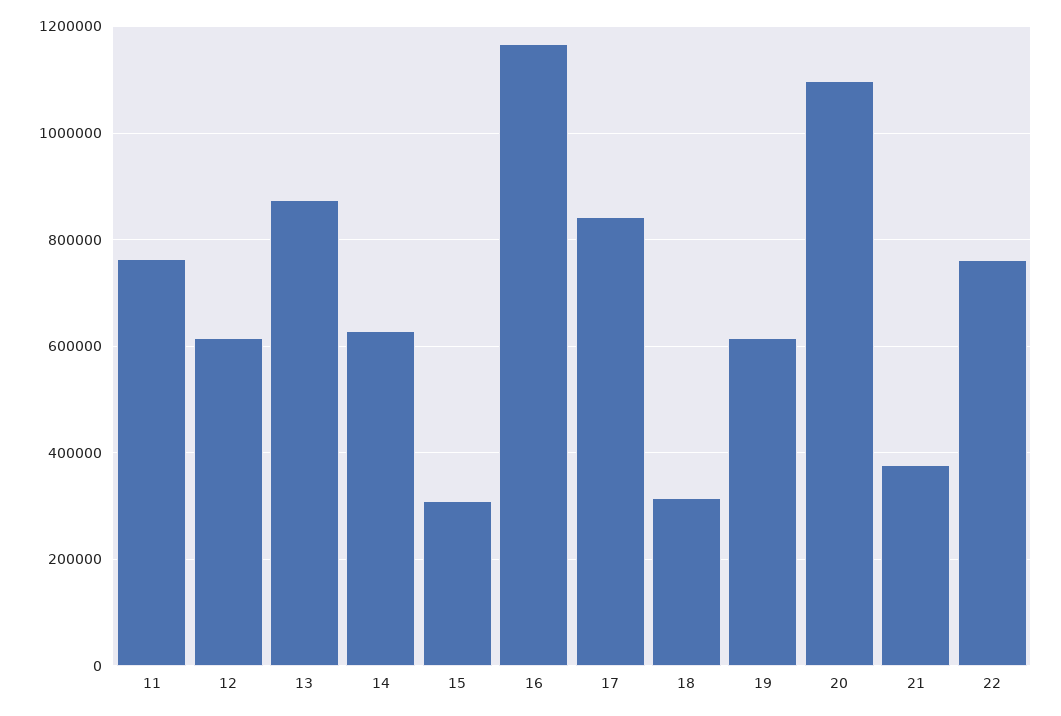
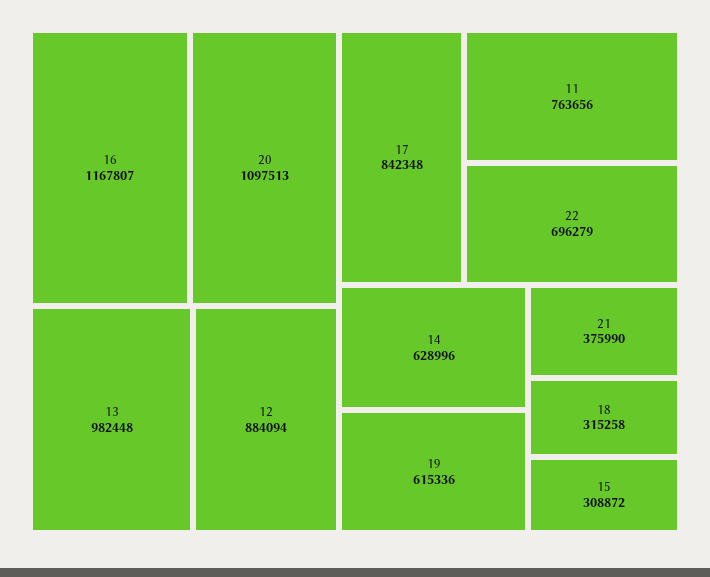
  {
    "11": 763656,
-   "12": 620000,
+   "12": 884094,
-   "13": 880000,
+   "13": 982448,
    "14": 628996,
    "15": 308872,
    "16": 1167807,
    "17": 842348,
    "18": 315258,
    "19": 615336,
    "20": 1097513,
    "21": 375990,
-   "22": 760000
+   "22": 696279
  }

